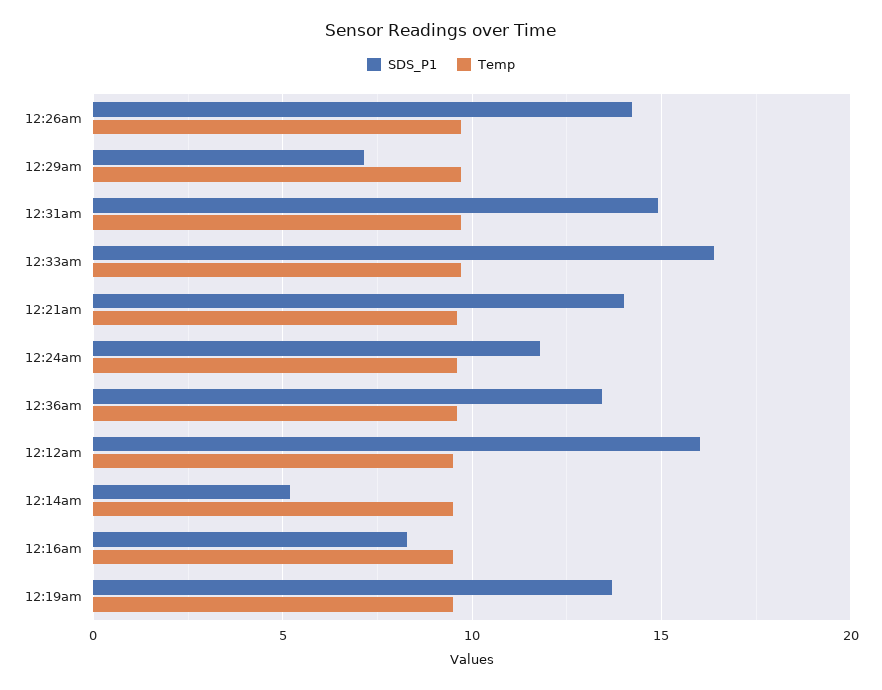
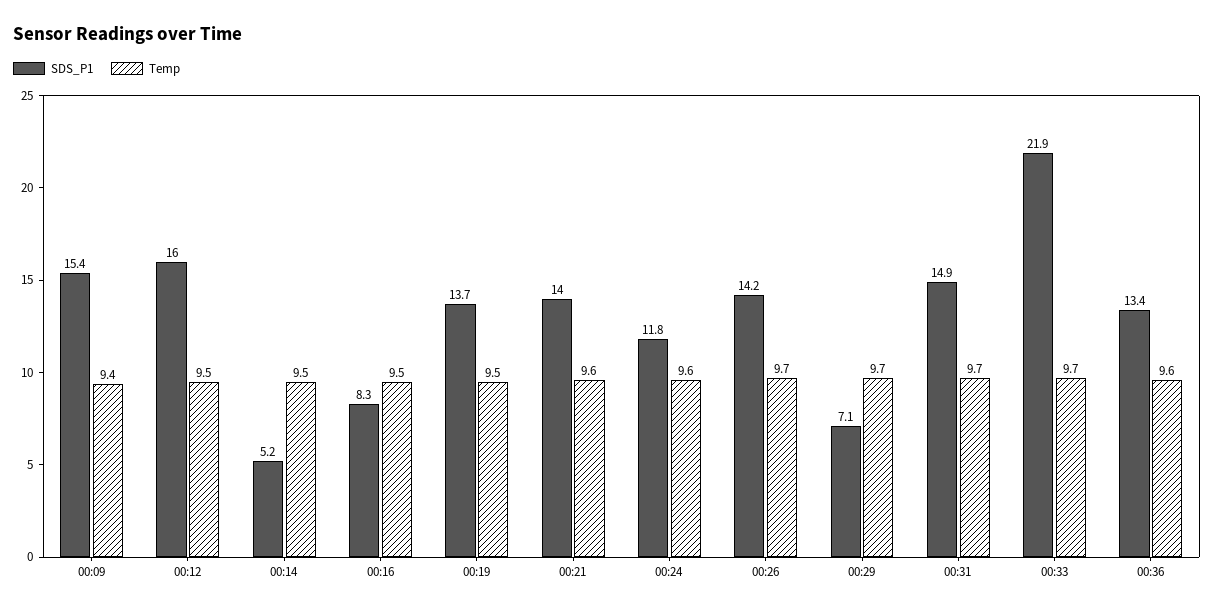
  {
    "SDS_P1": {
      "12:26am": 14.2,
      "12:29am": 7.1,
      "12:31am": 14.9,
-     "12:33am": 16.5,
+     "12:33am": 21.9,
      "12:21am": 14,
      "12:24am": 11.8,
      "12:36am": 13.4,
      "12:12am": 16,
      "12:14am": 5.2,
      "12:16am": 8.3,
-     "12:19am": 13.7
+     "12:19am": 13.7,
+     "00:09": 15.4
    },
    "Temp": {
      "12:26am": 9.7,
      "12:29am": 9.7,
      "12:31am": 9.7,
      "12:33am": 9.7,
      "12:21am": 9.6,
      "12:24am": 9.6,
      "12:36am": 9.6,
      "12:12am": 9.5,
      "12:14am": 9.5,
      "12:16am": 9.5,
-     "12:19am": 9.5
+     "12:19am": 9.5,
+     "00:09": 9.4
    }
  }

